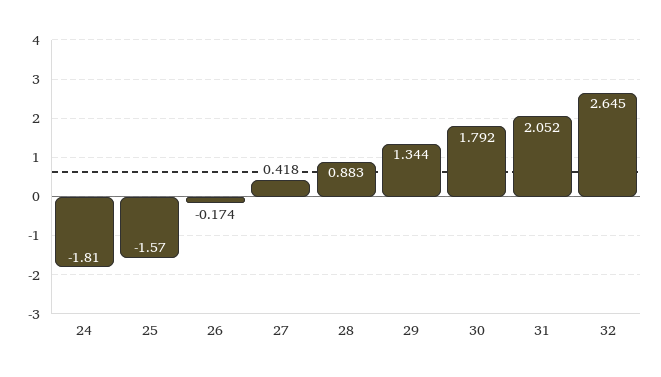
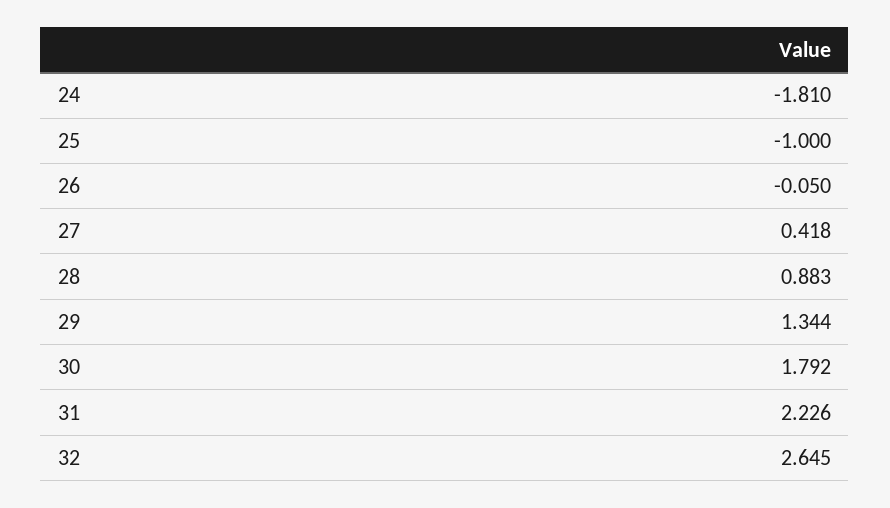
  {
    "24": -1.81,
-   "25": -1.57,
+   "25": -1,
-   "26": -0.174,
+   "26": -0.05,
    "27": 0.418,
    "28": 0.883,
    "29": 1.344,
    "30": 1.792,
-   "31": 2.052,
+   "31": 2.226,
    "32": 2.645
  }

